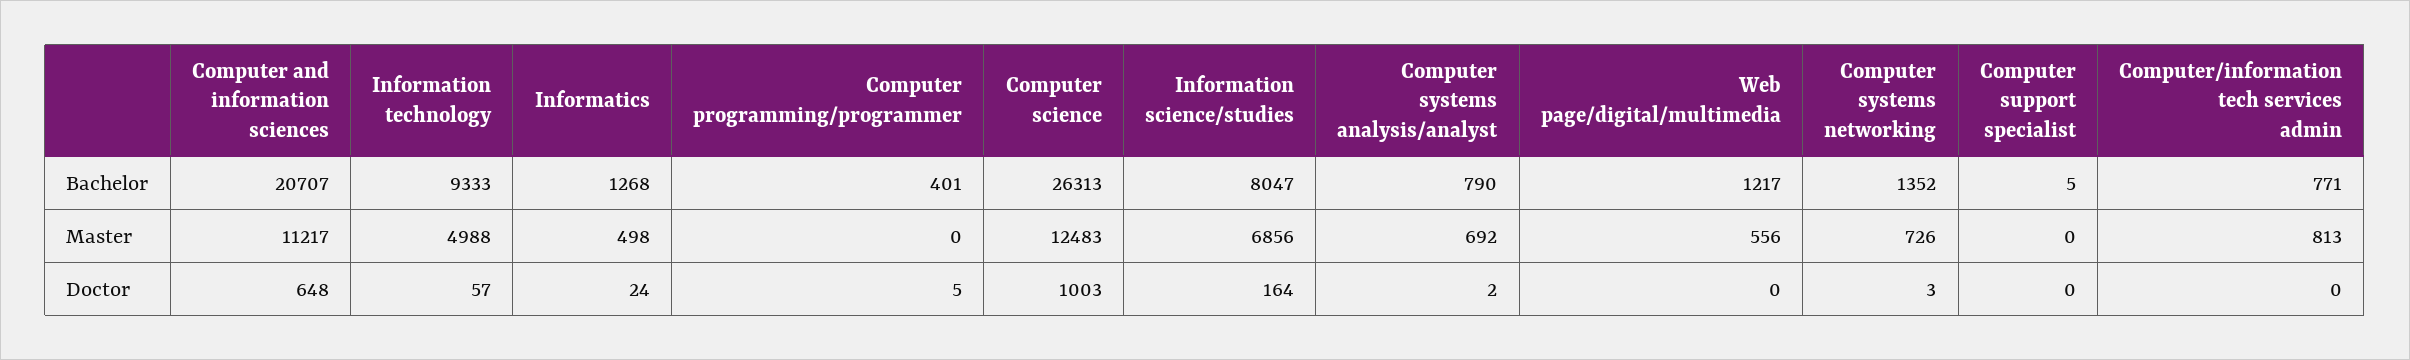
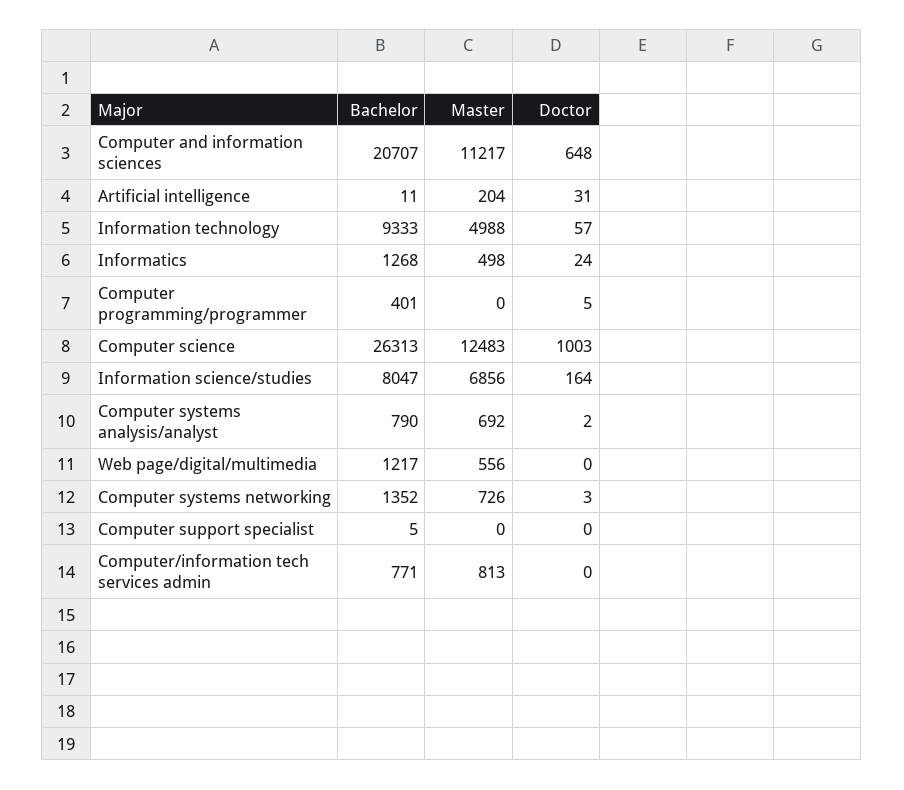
  {
    "Computer and information sciences": {
      "Bachelor": 20707,
      "Master": 11217,
      "Doctor": 648
    },
    "Information technology": {
      "Bachelor": 9333,
      "Master": 4988,
      "Doctor": 57
    },
    "Informatics": {
      "Bachelor": 1268,
      "Master": 498,
      "Doctor": 24
    },
    "Computer programming/programmer": {
      "Bachelor": 401,
      "Master": 0,
      "Doctor": 5
    },
    "Computer science": {
      "Bachelor": 26313,
      "Master": 12483,
      "Doctor": 1003
    },
    "Information science/studies": {
      "Bachelor": 8047,
      "Master": 6856,
      "Doctor": 164
    },
    "Computer systems analysis/analyst": {
      "Bachelor": 790,
      "Master": 692,
      "Doctor": 2
    },
    "Web page/digital/multimedia": {
      "Bachelor": 1217,
      "Master": 556,
      "Doctor": 0
    },
    "Computer systems networking": {
      "Bachelor": 1352,
      "Master": 726,
      "Doctor": 3
    },
    "Computer support specialist": {
      "Bachelor": 5,
      "Master": 0,
      "Doctor": 0
    },
    "Computer/information tech services admin": {
      "Bachelor": 771,
      "Master": 813,
      "Doctor": 0
-   }
+   },
+   "Artificial intelligence": {
+     "Bachelor": 11,
+     "Master": 204,
+     "Doctor": 31
+   }
  }

